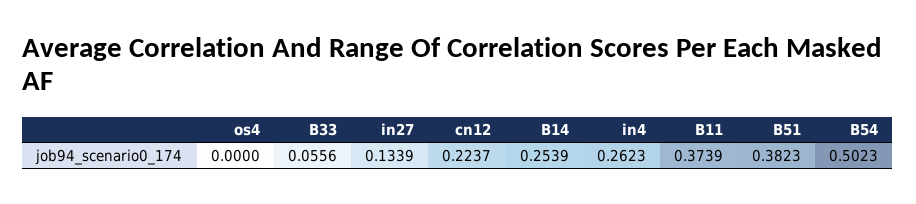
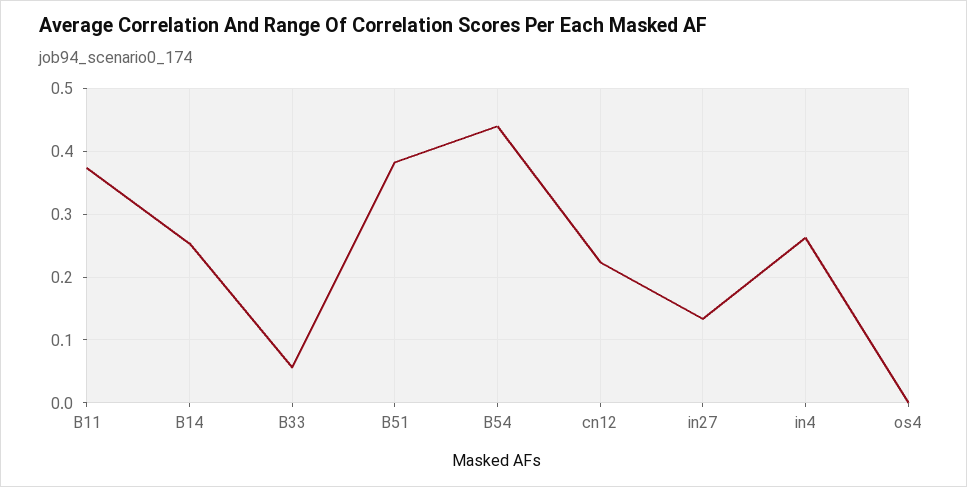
  {
    "os4": 0,
    "B33": 0.0556,
    "in27": 0.1339,
    "cn12": 0.2237,
    "B14": 0.2539,
    "in4": 0.2623,
    "B11": 0.3739,
    "B51": 0.3823,
-   "B54": 0.5023
+   "B54": 0.44
  }

